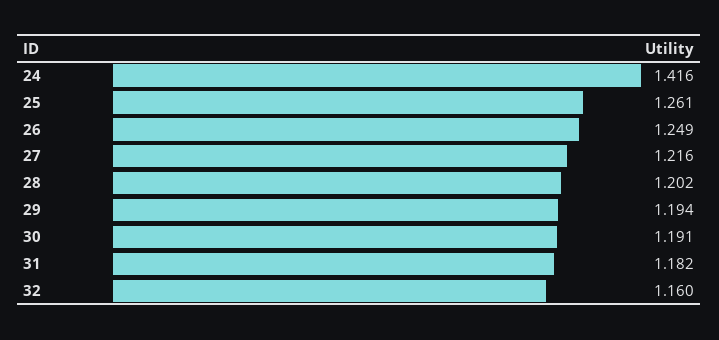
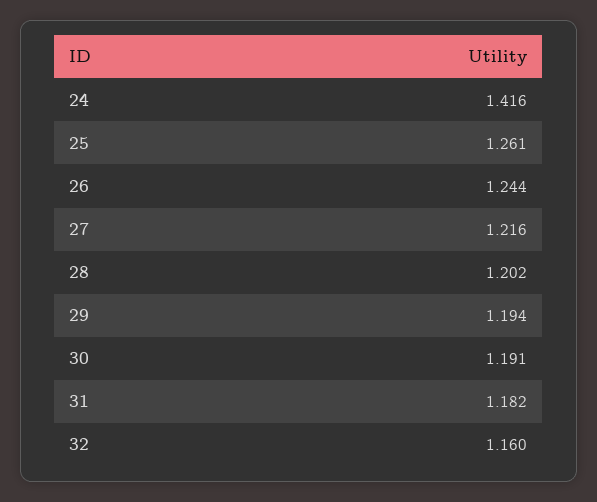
  {
    "24": 1.416,
    "25": 1.261,
-   "26": 1.249,
+   "26": 1.244,
    "27": 1.216,
    "28": 1.202,
    "29": 1.194,
    "30": 1.191,
    "31": 1.182,
    "32": 1.16
  }

